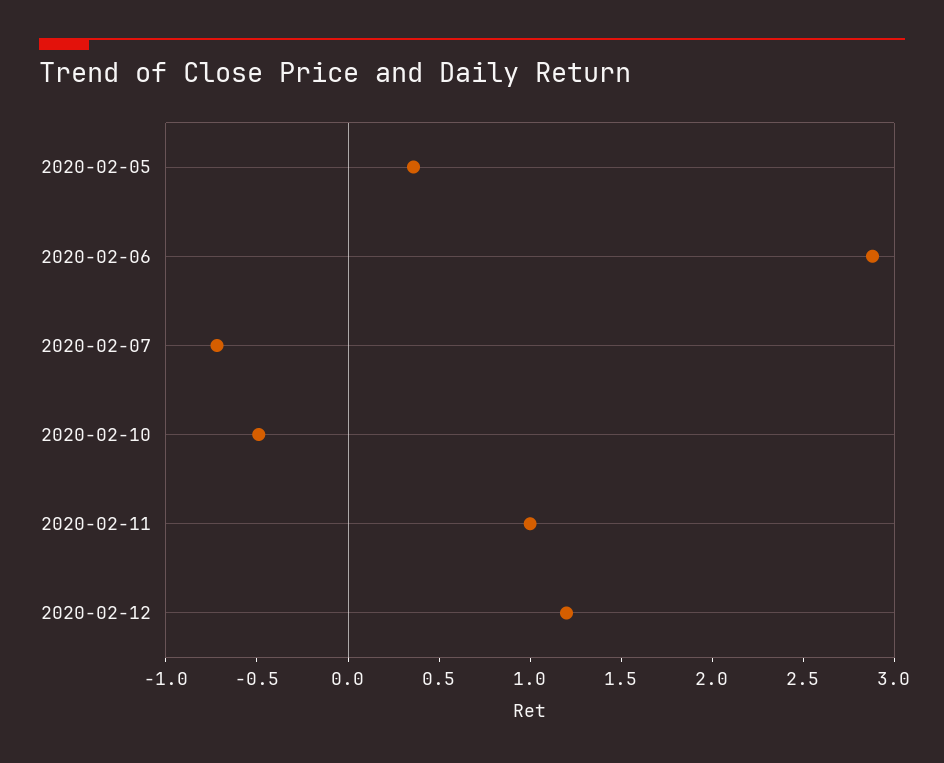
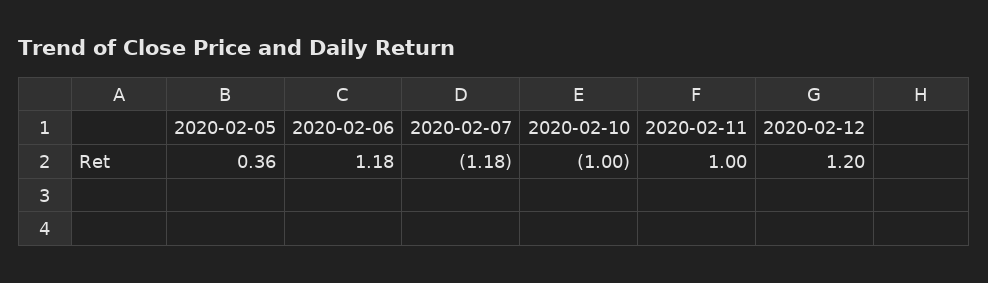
  {
    "2020-02-05": 0.36,
-   "2020-02-06": 2.9,
+   "2020-02-06": 1.18,
-   "2020-02-07": -0.7,
+   "2020-02-07": -1.18,
-   "2020-02-10": -0.5,
+   "2020-02-10": -1,
    "2020-02-11": 1,
    "2020-02-12": 1.2
  }

